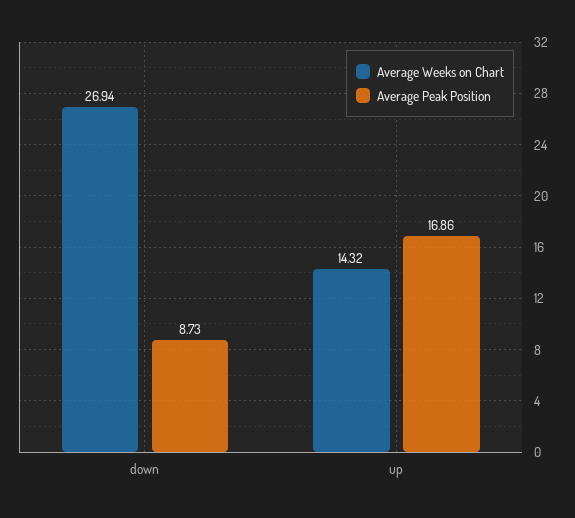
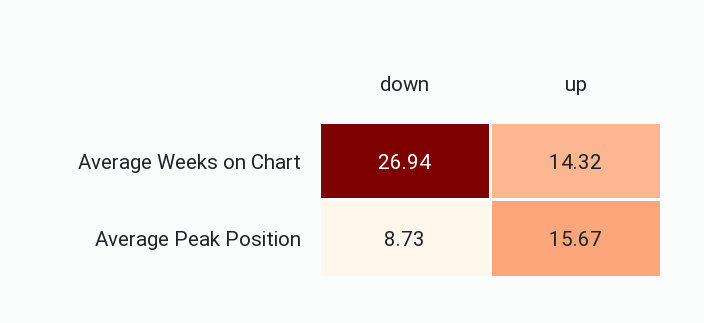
  {
    "Average Weeks on Chart": {
      "down": 26.94,
      "up": 14.32
    },
    "Average Peak Position": {
      "down": 8.73,
-     "up": 16.86
+     "up": 15.67
    }
  }

